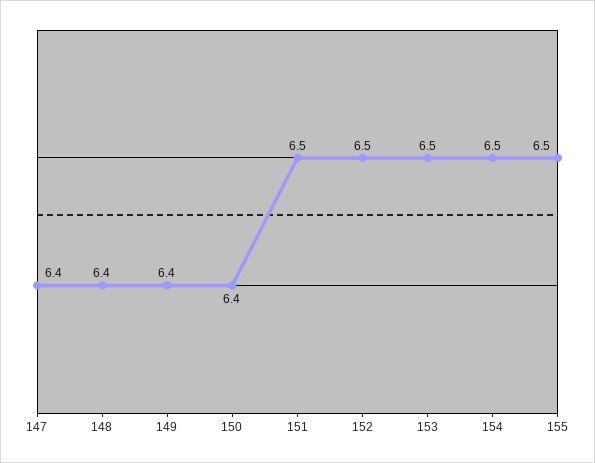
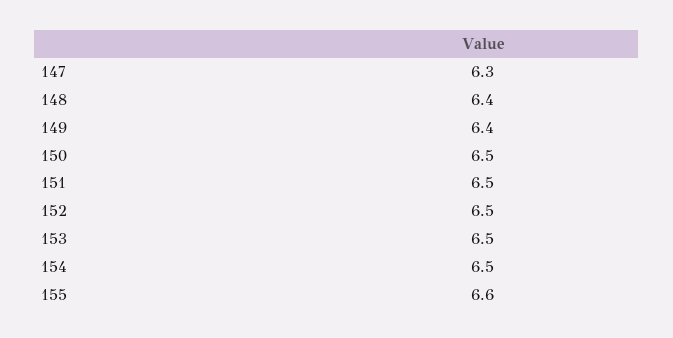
  {
-   "147": 6.4,
+   "147": 6.3,
    "148": 6.4,
    "149": 6.4,
-   "150": 6.4,
+   "150": 6.5,
    "151": 6.5,
    "152": 6.5,
    "153": 6.5,
    "154": 6.5,
-   "155": 6.5
+   "155": 6.6
  }

